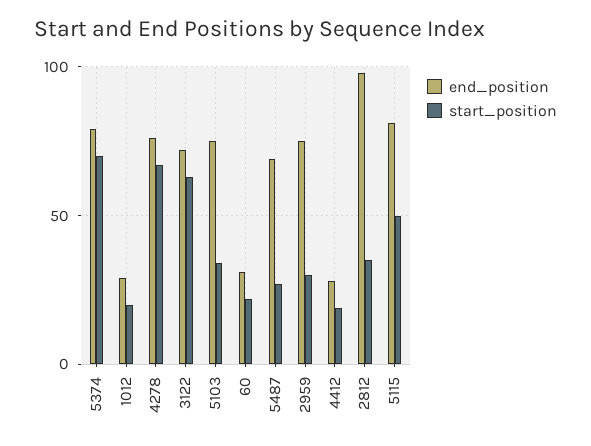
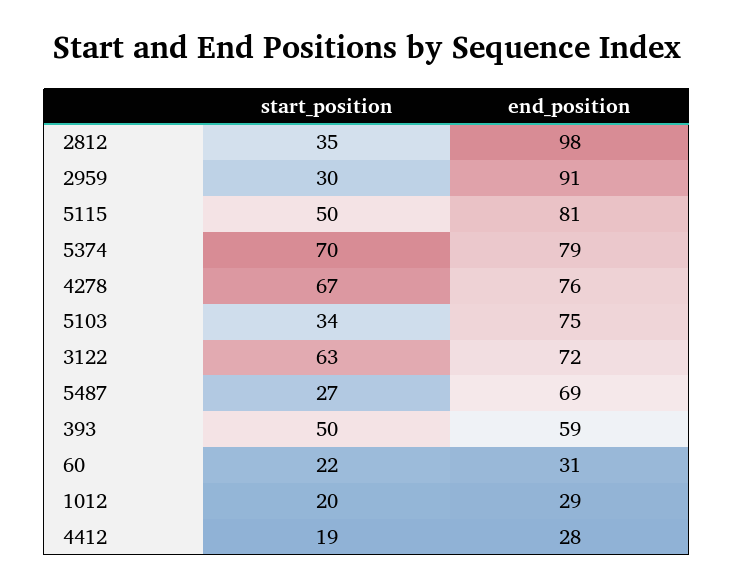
  {
    "end_position": {
      "5374": 79,
      "1012": 29,
      "4278": 76,
      "3122": 72,
      "5103": 75,
      "60": 31,
      "5487": 69,
-     "2959": 75,
+     "2959": 91,
      "4412": 28,
      "2812": 98,
-     "5115": 81
+     "5115": 81,
+     "393": 59
    },
    "start_position": {
      "5374": 70,
      "1012": 20,
      "4278": 67,
      "3122": 63,
      "5103": 34,
      "60": 22,
      "5487": 27,
      "2959": 30,
      "4412": 19,
      "2812": 35,
-     "5115": 50
+     "5115": 50,
+     "393": 50
    }
  }

